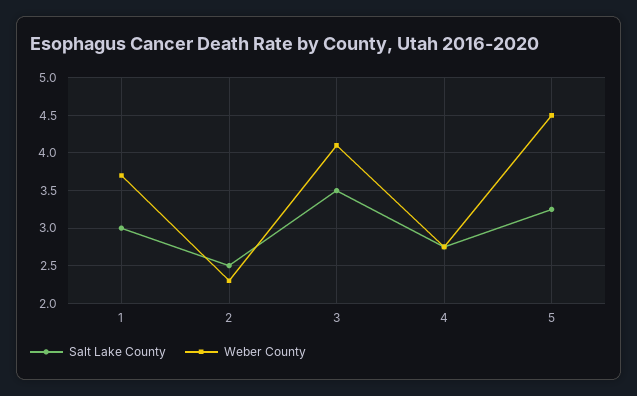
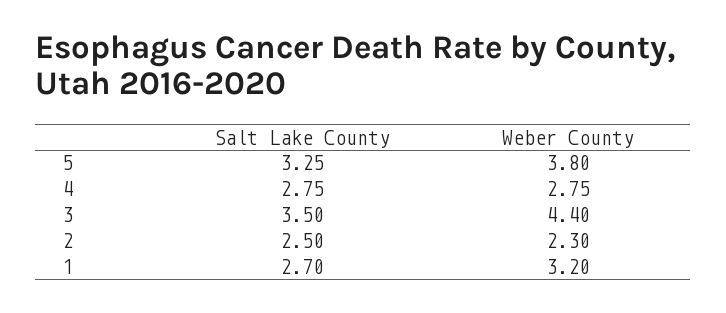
  {
    "Salt Lake County": {
-     "1": 3,
+     "1": 2.7,
      "2": 2.5,
      "3": 3.5,
      "4": 2.75,
      "5": 3.25
    },
    "Weber County": {
-     "1": 3.7,
+     "1": 3.2,
      "2": 2.3,
-     "3": 4.1,
+     "3": 4.4,
      "4": 2.75,
-     "5": 4.5
+     "5": 3.8
    }
  }

